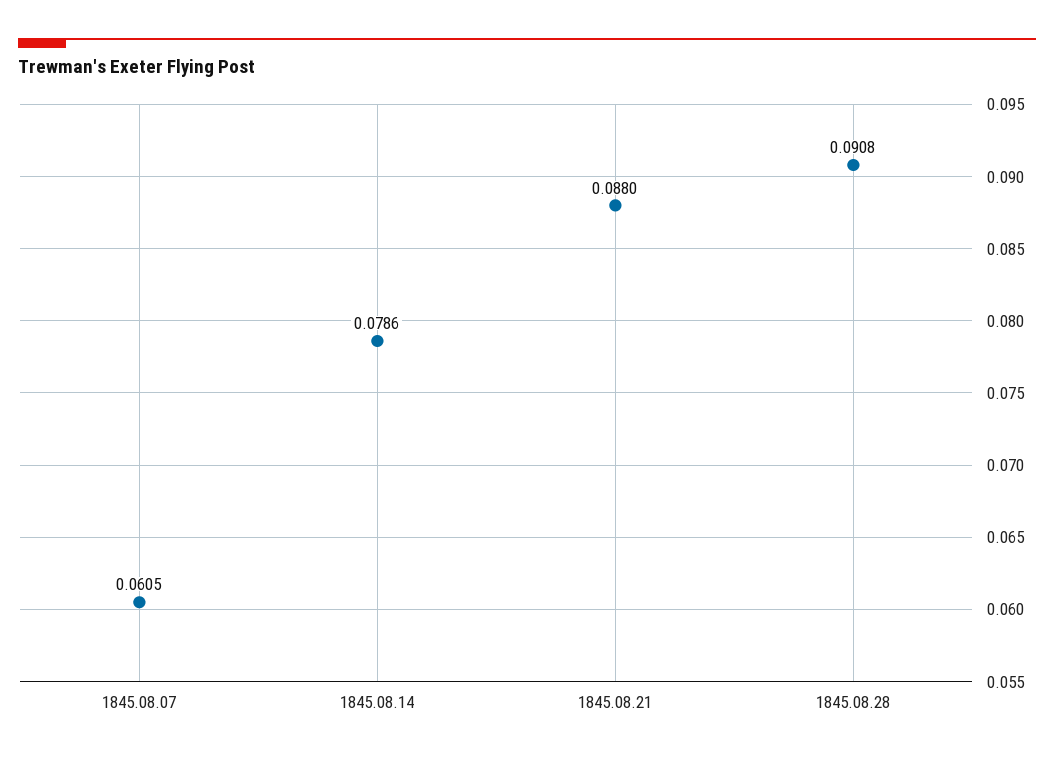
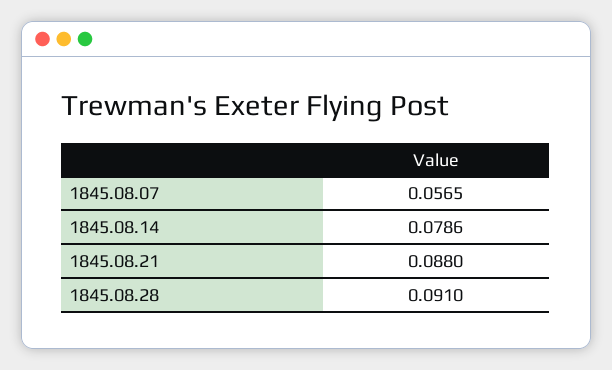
  {
-   "1845.08.07": 0.0605,
+   "1845.08.07": 0.0565,
    "1845.08.14": 0.0786,
    "1845.08.21": 0.088,
-   "1845.08.28": 0.0908
+   "1845.08.28": 0.091
  }

